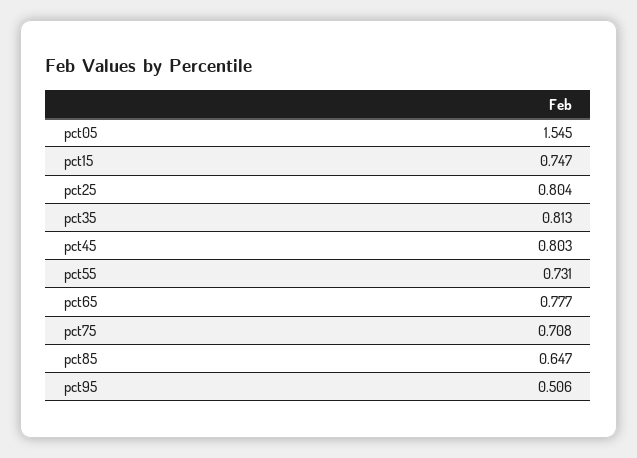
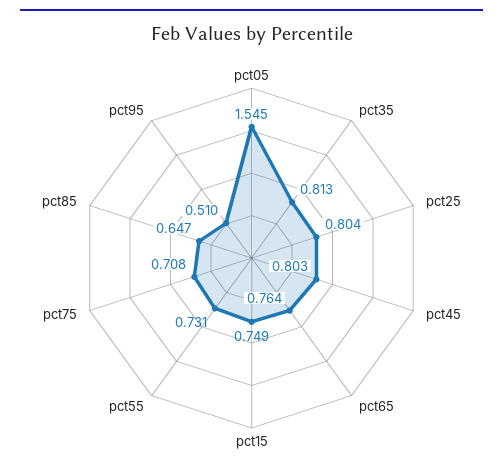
  {
    "pct05": 1.545,
-   "pct15": 0.747,
+   "pct15": 0.749,
    "pct25": 0.804,
    "pct35": 0.813,
    "pct45": 0.803,
    "pct55": 0.731,
-   "pct65": 0.777,
+   "pct65": 0.764,
    "pct75": 0.708,
    "pct85": 0.647,
-   "pct95": 0.506
+   "pct95": 0.51
  }

